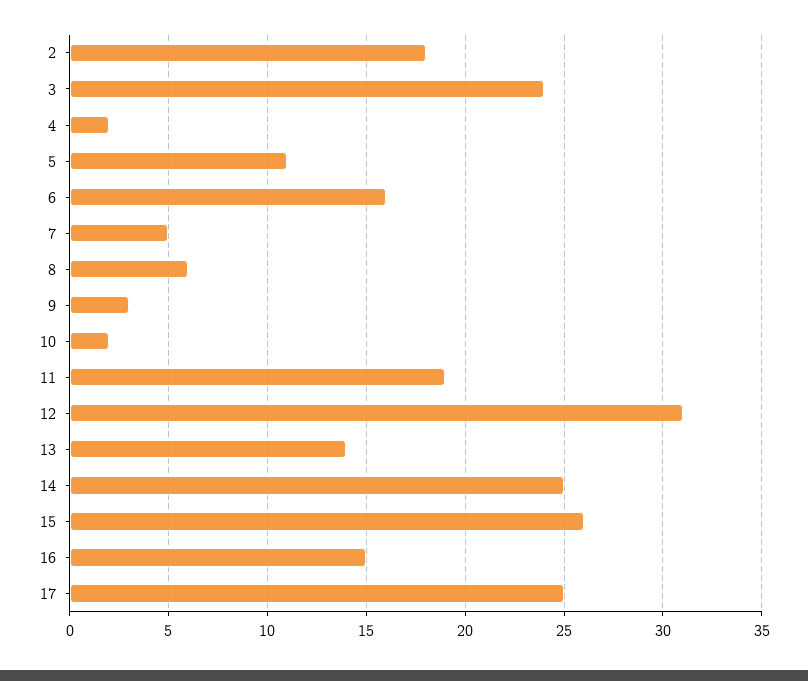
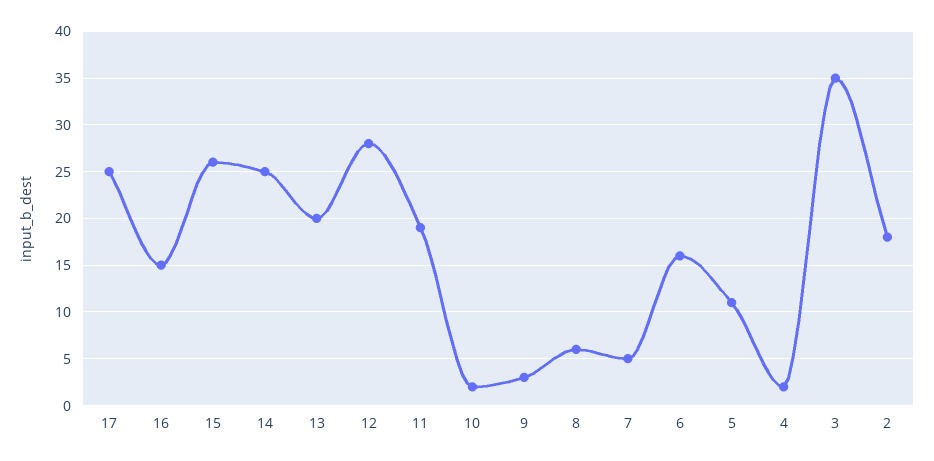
  {
    "2": 18,
-   "3": 24,
+   "3": 35,
    "4": 2,
    "5": 11,
    "6": 16,
    "7": 5,
    "8": 6,
    "9": 3,
    "10": 2,
    "11": 19,
-   "12": 31,
+   "12": 28,
-   "13": 14,
+   "13": 20,
    "14": 25,
    "15": 26,
    "16": 15,
    "17": 25
  }

